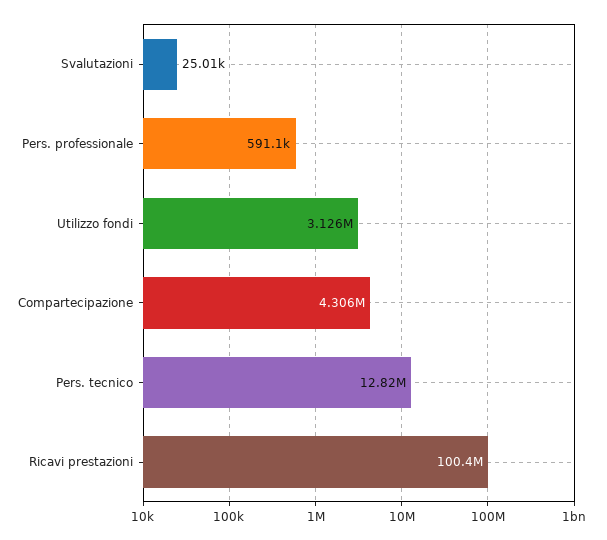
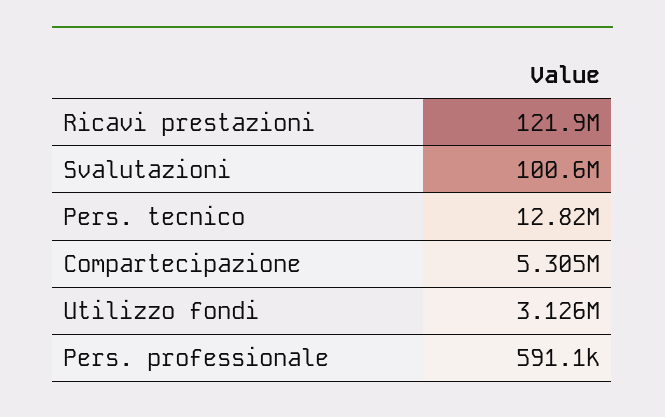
  {
-   "Svalutazioni": 25010,
+   "Svalutazioni": 100600000,
    "Pers. professionale": 591100,
    "Utilizzo fondi": 3126000,
-   "Compartecipazione": 4306000,
+   "Compartecipazione": 5305000,
    "Pers. tecnico": 12820000,
-   "Ricavi prestazioni": 100400000
+   "Ricavi prestazioni": 121900000
  }

